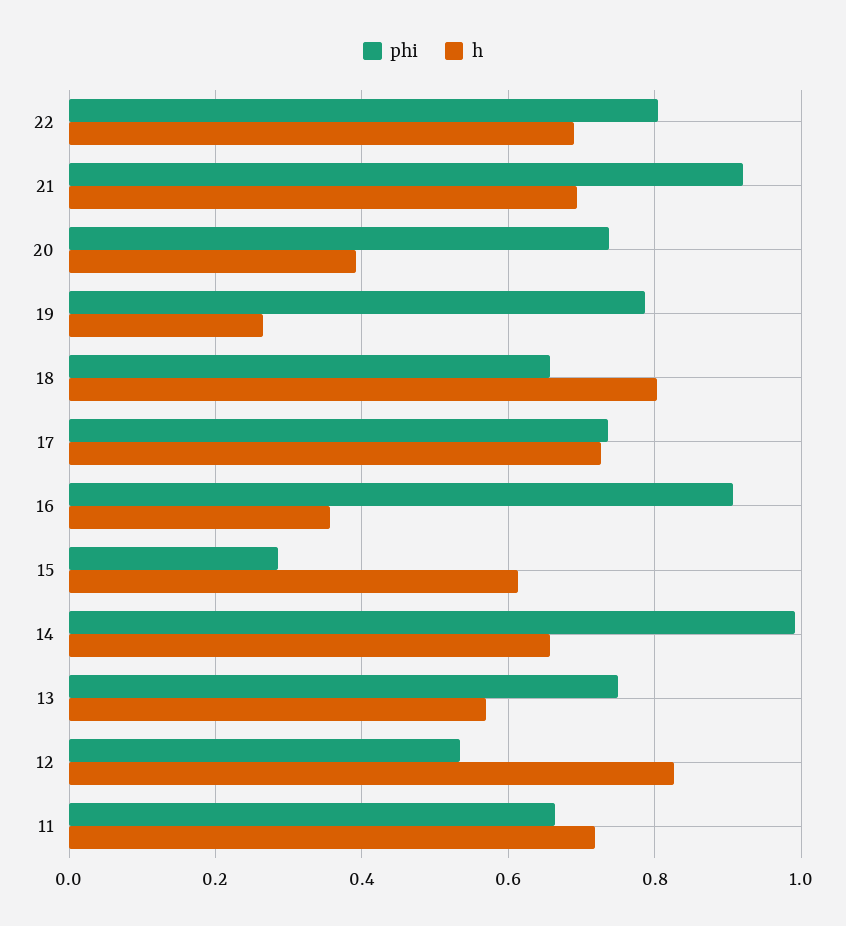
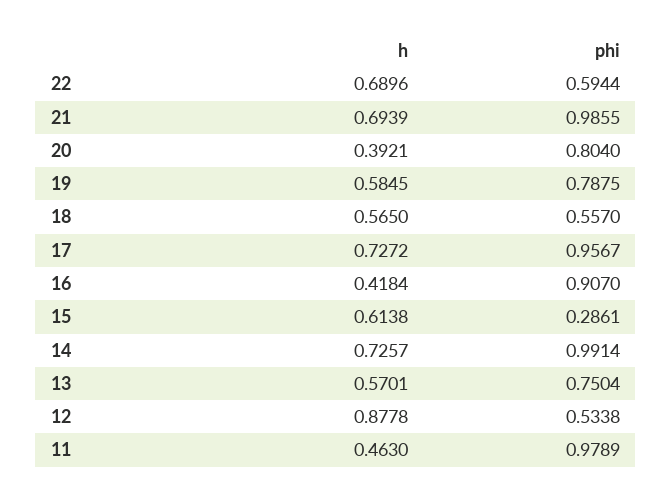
  {
    "phi": {
-     "22": 0.8,
+     "22": 0.5944,
-     "21": 0.92,
+     "21": 0.9855,
-     "20": 0.74,
+     "20": 0.804,
      "19": 0.7875,
-     "18": 0.66,
+     "18": 0.557,
-     "17": 0.74,
+     "17": 0.9567,
      "16": 0.907,
      "15": 0.2861,
      "14": 0.9914,
      "13": 0.7504,
      "12": 0.5338,
-     "11": 0.66
+     "11": 0.9789
    },
    "h": {
      "22": 0.6896,
      "21": 0.6939,
      "20": 0.3921,
-     "19": 0.26,
+     "19": 0.5845,
-     "18": 0.8,
+     "18": 0.565,
      "17": 0.7272,
-     "16": 0.36,
+     "16": 0.4184,
      "15": 0.6138,
-     "14": 0.66,
+     "14": 0.7257,
      "13": 0.5701,
-     "12": 0.82,
+     "12": 0.8778,
-     "11": 0.72
+     "11": 0.463
    }
  }

